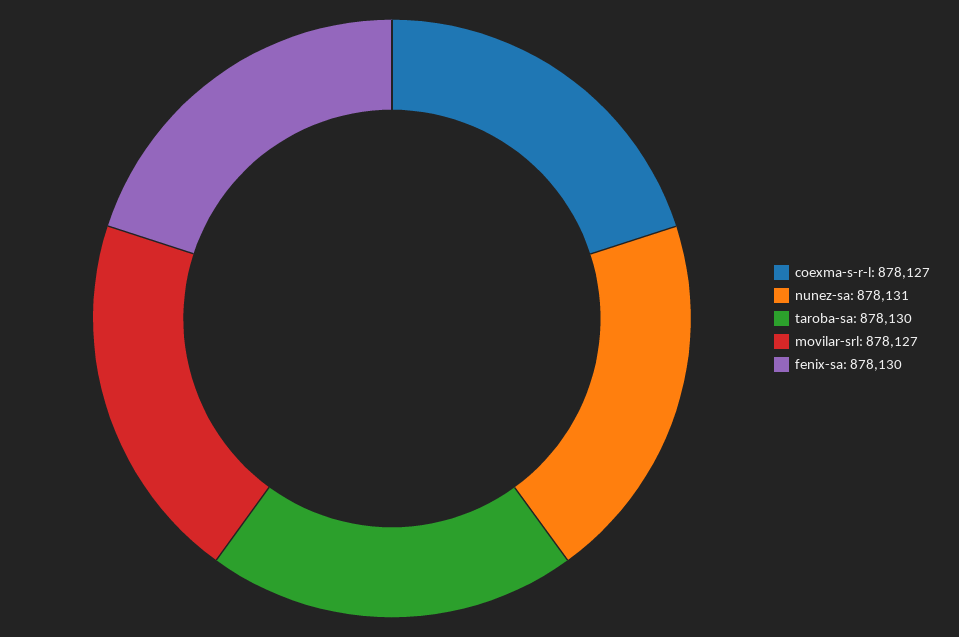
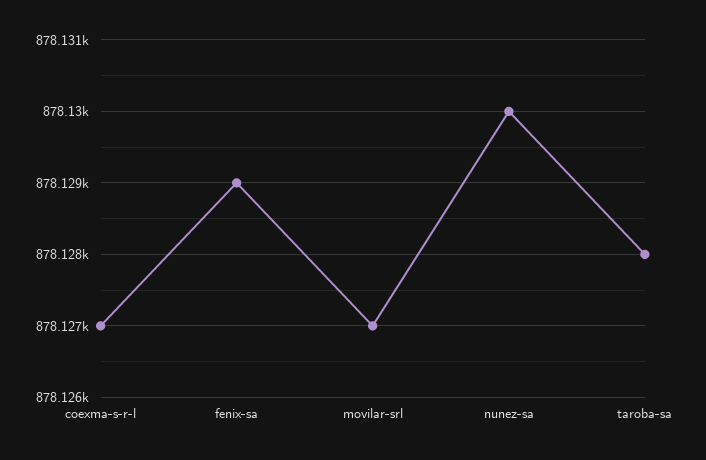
  {
    "coexma-s-r-l": 878127,
-   "nunez-sa": 878131,
+   "nunez-sa": 878130,
-   "taroba-sa": 878130,
+   "taroba-sa": 878128,
    "movilar-srl": 878127,
-   "fenix-sa": 878130
+   "fenix-sa": 878129
  }

